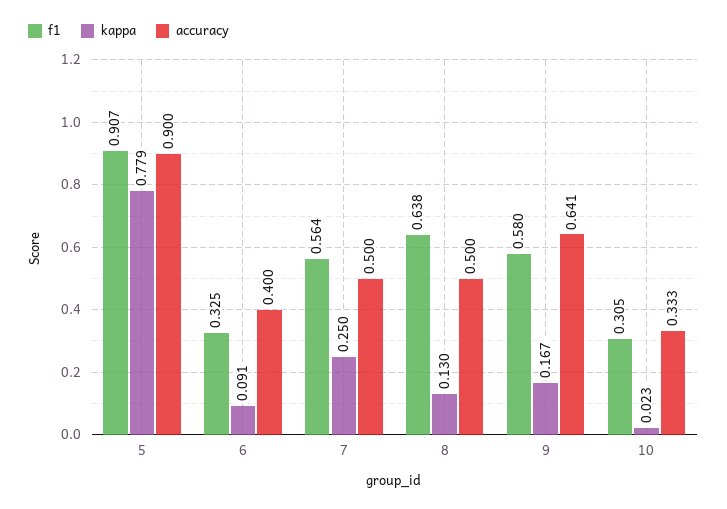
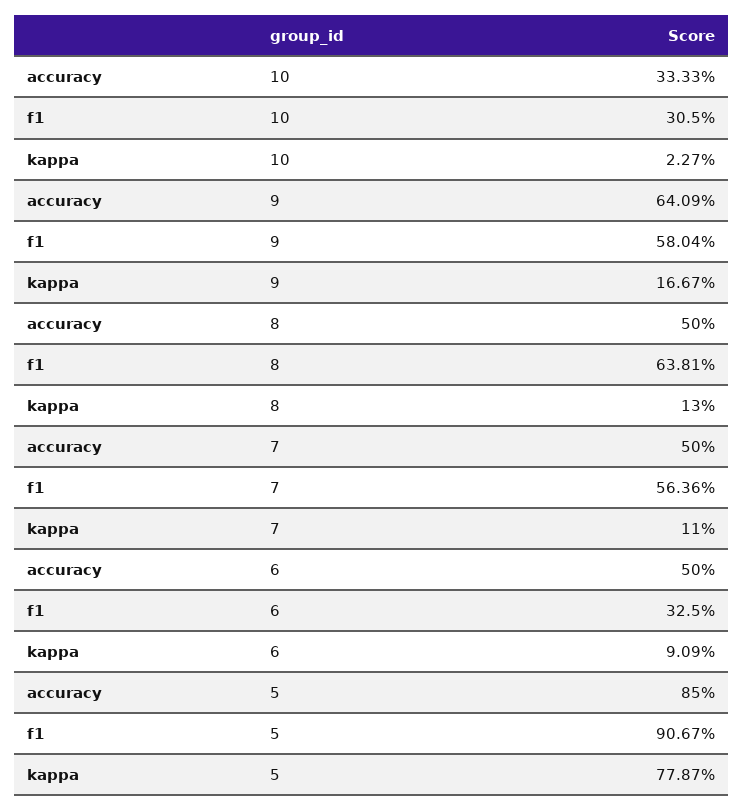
  {
    "f1": {
      "5": 0.9067,
      "6": 0.325,
      "7": 0.5636,
      "8": 0.6381,
      "9": 0.5804,
      "10": 0.305
    },
    "kappa": {
      "5": 0.7787,
      "6": 0.0909,
-     "7": 0.25,
+     "7": 0.11,
      "8": 0.13,
      "9": 0.1667,
      "10": 0.0227
    },
    "accuracy": {
-     "5": 0.9,
+     "5": 0.85,
-     "6": 0.4,
+     "6": 0.5,
      "7": 0.5,
      "8": 0.5,
      "9": 0.6409,
      "10": 0.3333
    }
  }

